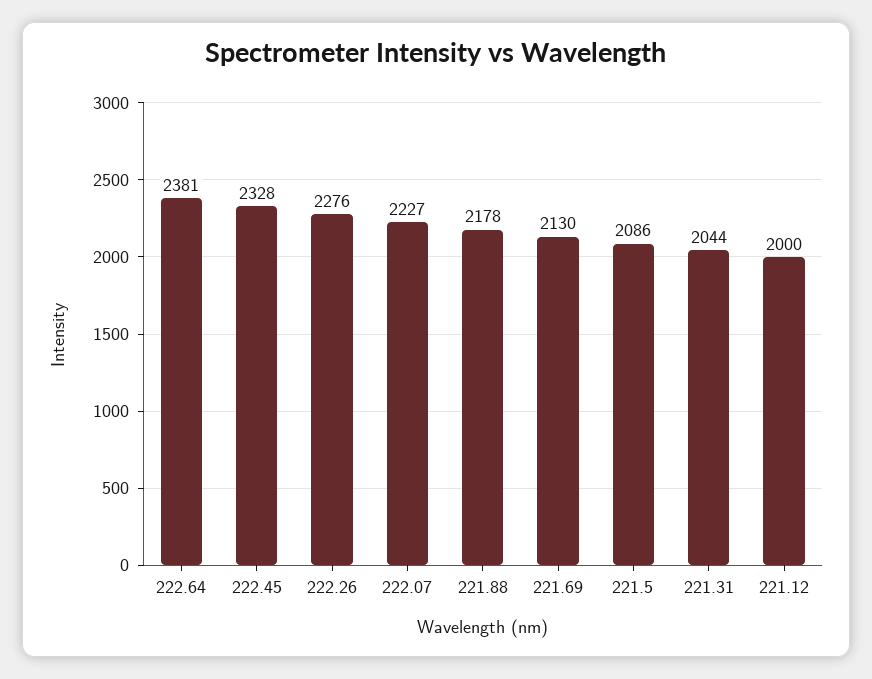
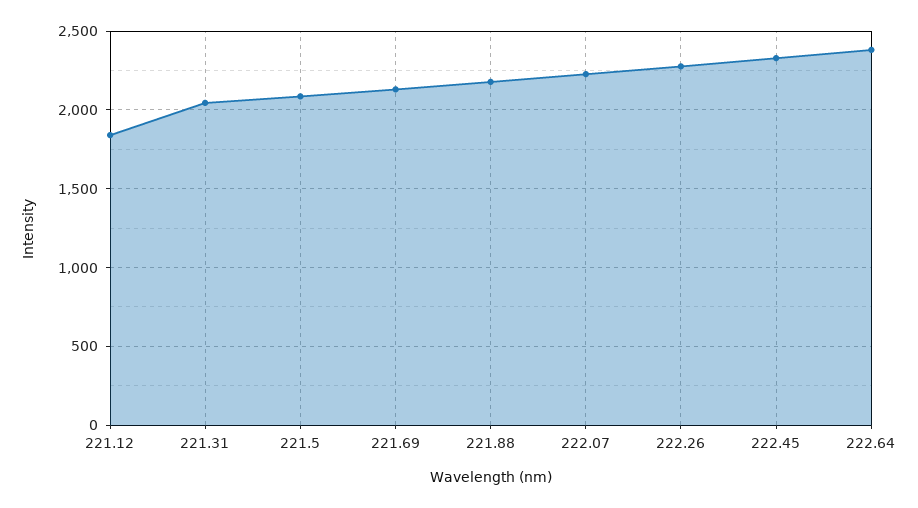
  {
    "222.64": 2381,
    "222.45": 2328,
    "222.26": 2276,
    "222.07": 2227,
    "221.88": 2178,
    "221.69": 2130,
    "221.5": 2086,
    "221.31": 2044,
-   "221.12": 2000
+   "221.12": 1850
  }

